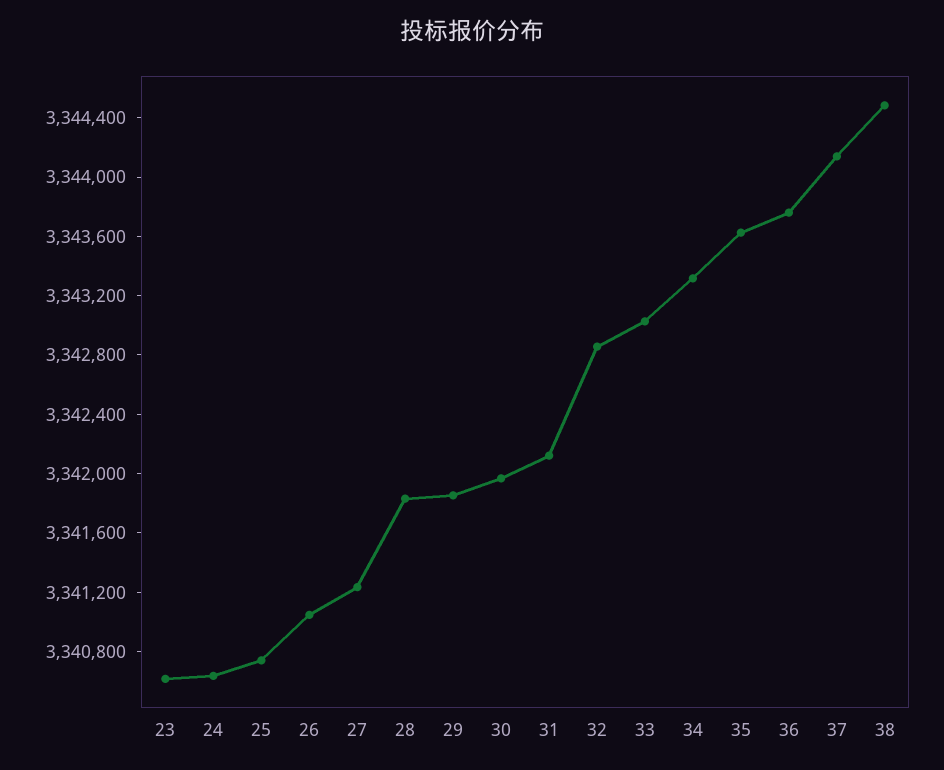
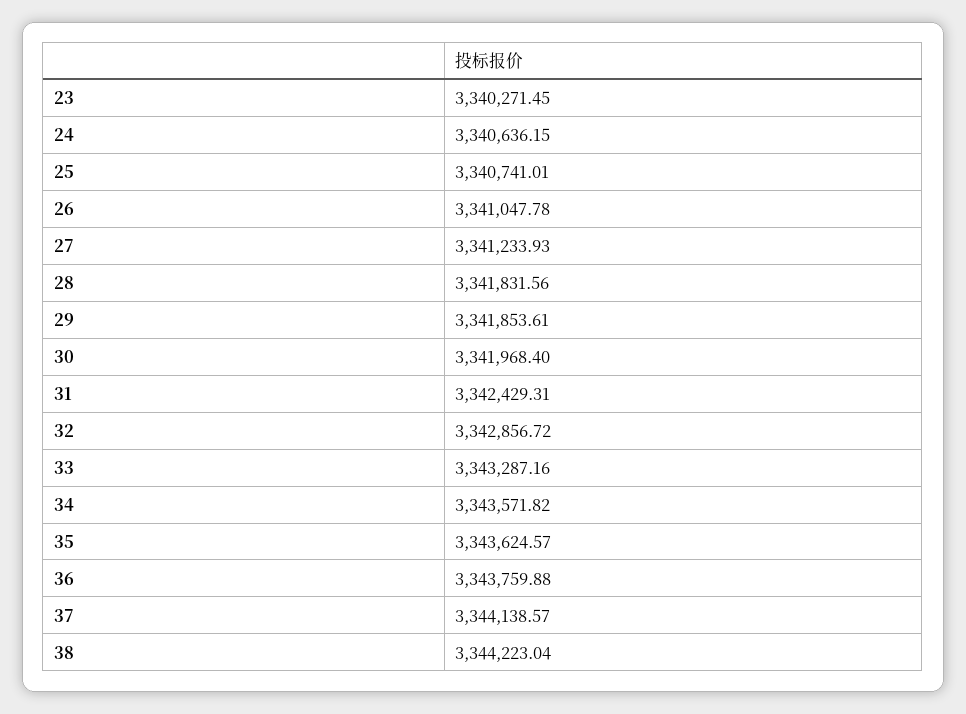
  {
-   "23": 3340600,
+   "23": 3340271.45,
    "24": 3340636.15,
    "25": 3340741.01,
    "26": 3341047.78,
    "27": 3341233.93,
    "28": 3341831.56,
    "29": 3341853.61,
    "30": 3341968.4,
-   "31": 3342100,
+   "31": 3342429.31,
    "32": 3342856.72,
-   "33": 3343000,
+   "33": 3343287.16,
-   "34": 3343300,
+   "34": 3343571.82,
    "35": 3343624.57,
    "36": 3343759.88,
    "37": 3344138.57,
-   "38": 3344500
+   "38": 3344223.04
  }

